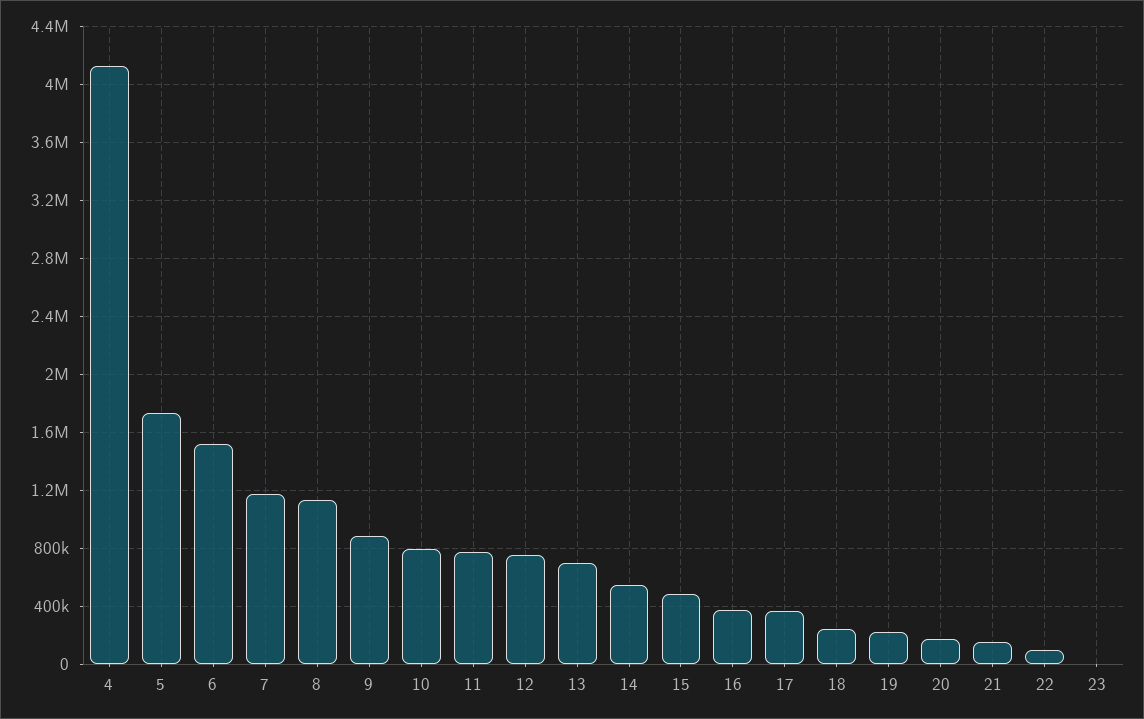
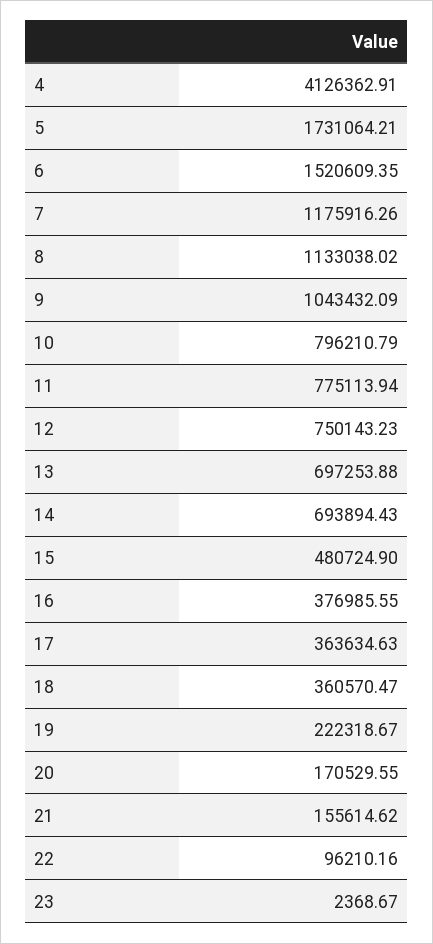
  {
    "4": 4126362.91,
    "5": 1731064.21,
    "6": 1520609.35,
    "7": 1175916.26,
    "8": 1133038.02,
-   "9": 900000,
+   "9": 1043432.09,
    "10": 796210.79,
    "11": 775113.94,
    "12": 750143.23,
    "13": 697253.88,
-   "14": 550000,
+   "14": 693894.43,
    "15": 480724.9,
    "16": 376985.55,
    "17": 363634.63,
-   "18": 250000,
+   "18": 360570.47,
    "19": 222318.67,
    "20": 170529.55,
    "21": 155614.62,
    "22": 96210.16,
    "23": 2368.67
  }

